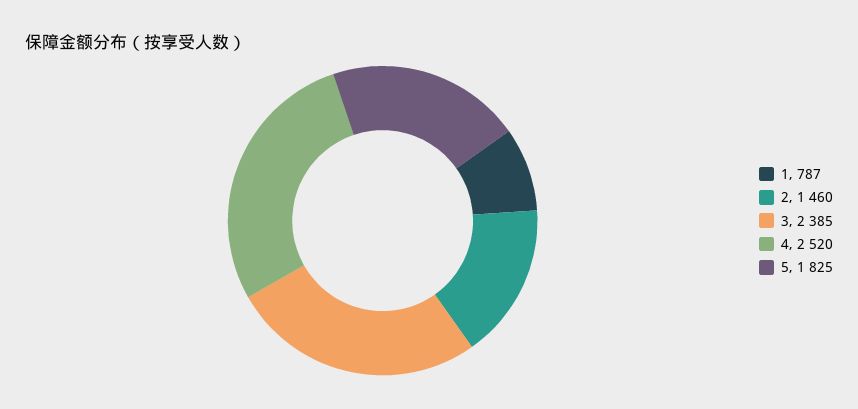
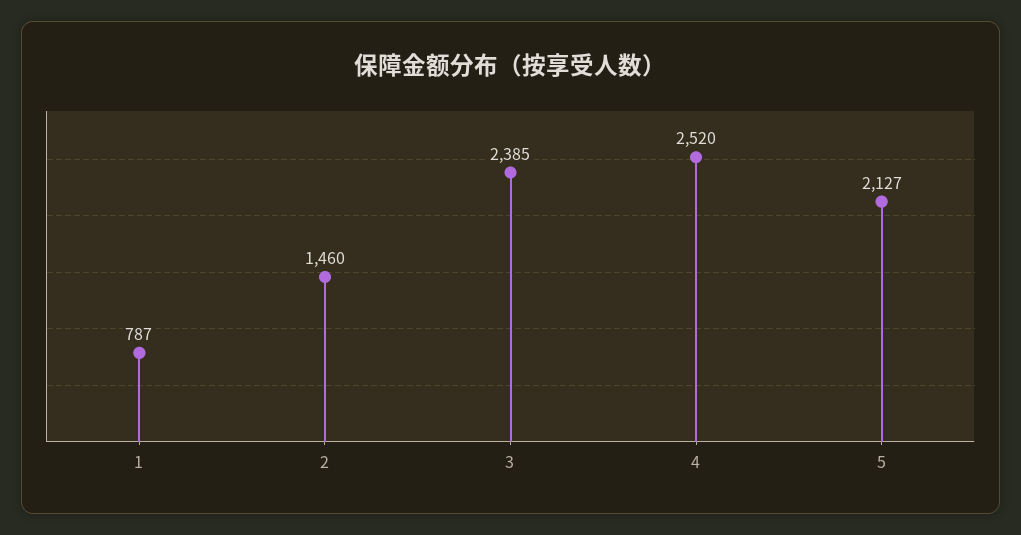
  {
    "1": 787,
    "2": 1460,
    "3": 2385,
    "4": 2520,
-   "5": 1825
+   "5": 2127
  }

